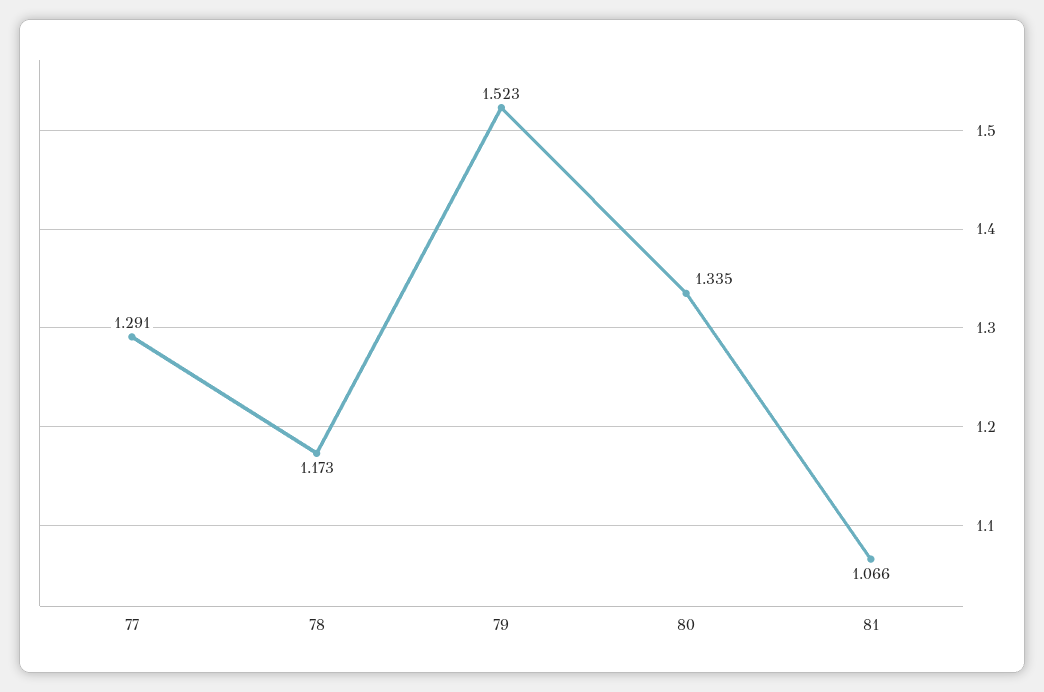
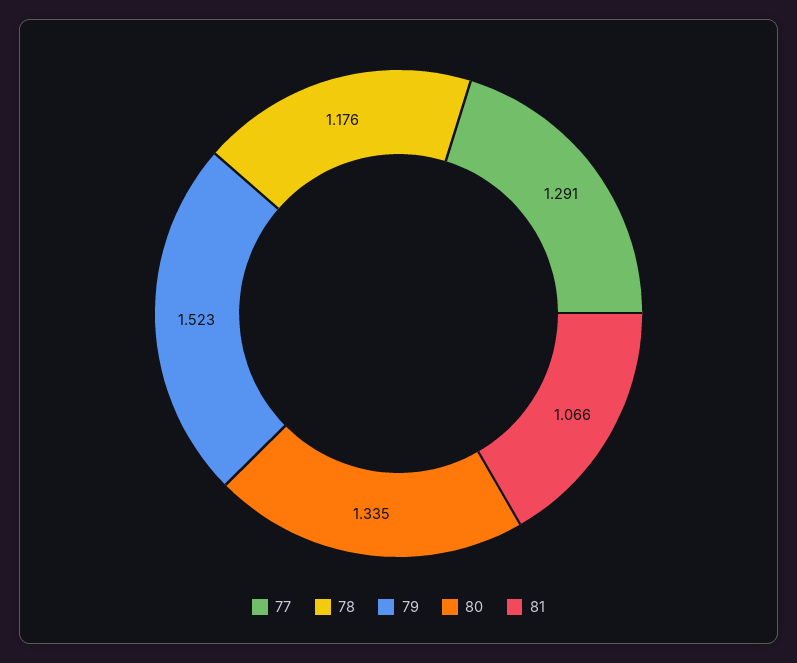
  {
    "77": 1.291,
-   "78": 1.173,
+   "78": 1.176,
    "79": 1.523,
    "80": 1.335,
    "81": 1.066
  }

